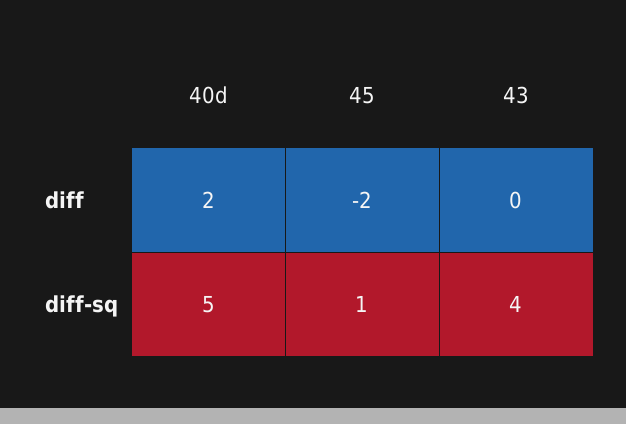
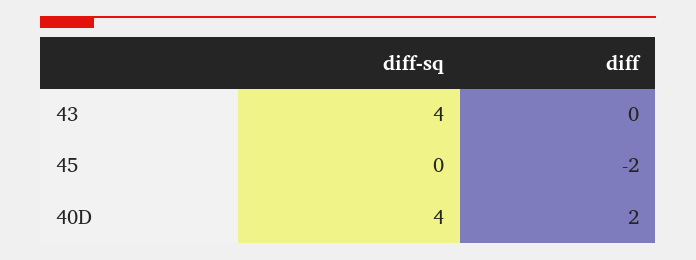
  {
    "40d": {
      "diff": 2,
-     "diff-sq": 5
+     "diff-sq": 4
    },
    "45": {
      "diff": -2,
-     "diff-sq": 1
+     "diff-sq": 0
    },
    "43": {
      "diff": 0,
      "diff-sq": 4
    }
  }

